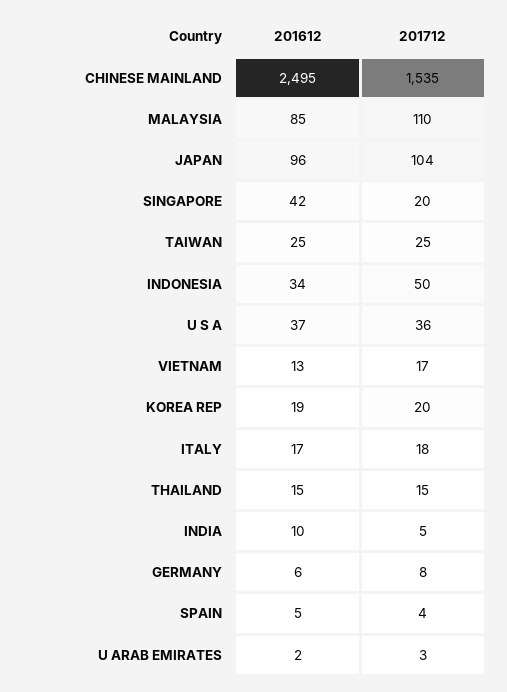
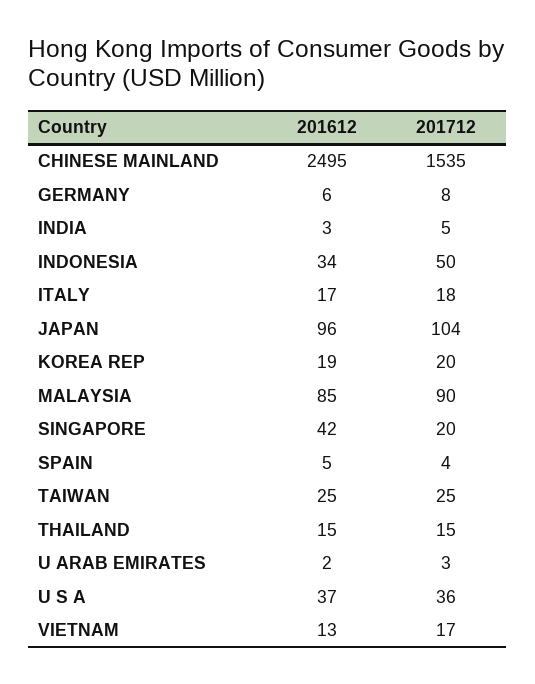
  {
    "201612": {
      "CHINESE MAINLAND": 2495,
      "MALAYSIA": 85,
      "JAPAN": 96,
      "SINGAPORE": 42,
      "TAIWAN": 25,
      "INDONESIA": 34,
      "U S A": 37,
      "VIETNAM": 13,
      "KOREA REP": 19,
      "ITALY": 17,
      "THAILAND": 15,
-     "INDIA": 10,
+     "INDIA": 3,
      "GERMANY": 6,
      "SPAIN": 5,
      "U ARAB EMIRATES": 2
    },
    "201712": {
      "CHINESE MAINLAND": 1535,
-     "MALAYSIA": 110,
+     "MALAYSIA": 90,
      "JAPAN": 104,
      "SINGAPORE": 20,
      "TAIWAN": 25,
      "INDONESIA": 50,
      "U S A": 36,
      "VIETNAM": 17,
      "KOREA REP": 20,
      "ITALY": 18,
      "THAILAND": 15,
      "INDIA": 5,
      "GERMANY": 8,
      "SPAIN": 4,
      "U ARAB EMIRATES": 3
    }
  }

